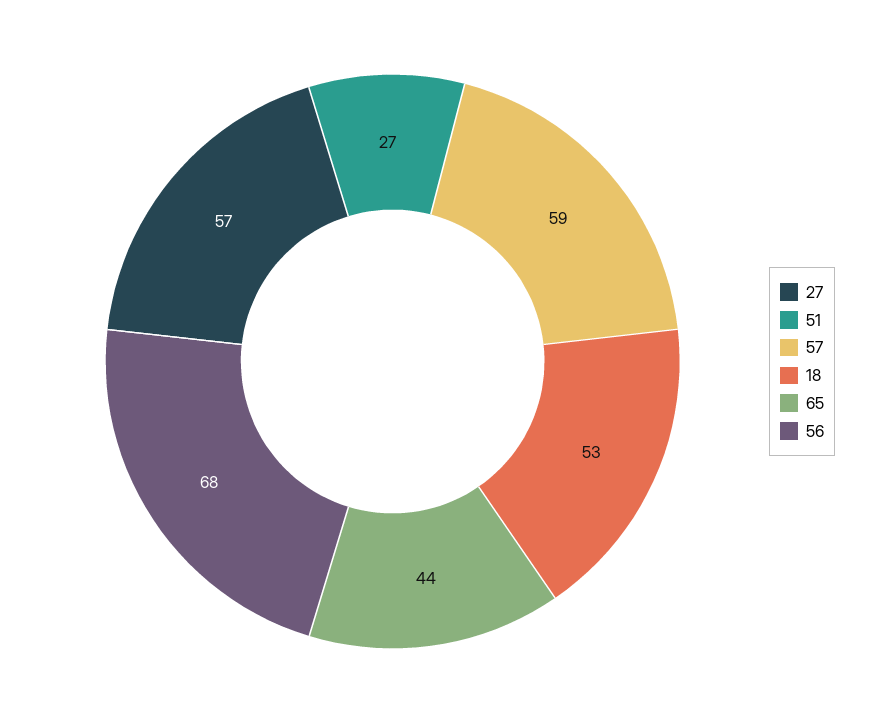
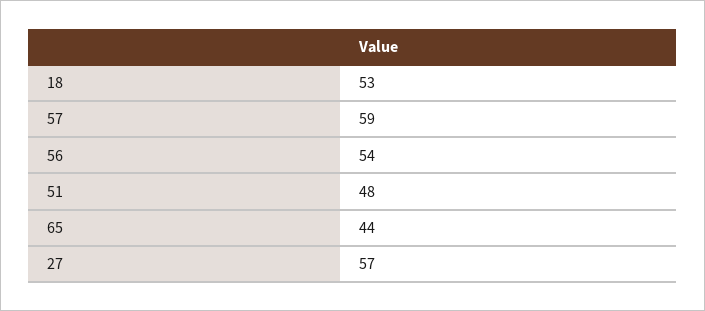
  {
    "27": 57,
-   "51": 27,
+   "51": 48,
    "57": 59,
    "18": 53,
    "65": 44,
-   "56": 68
+   "56": 54
  }

